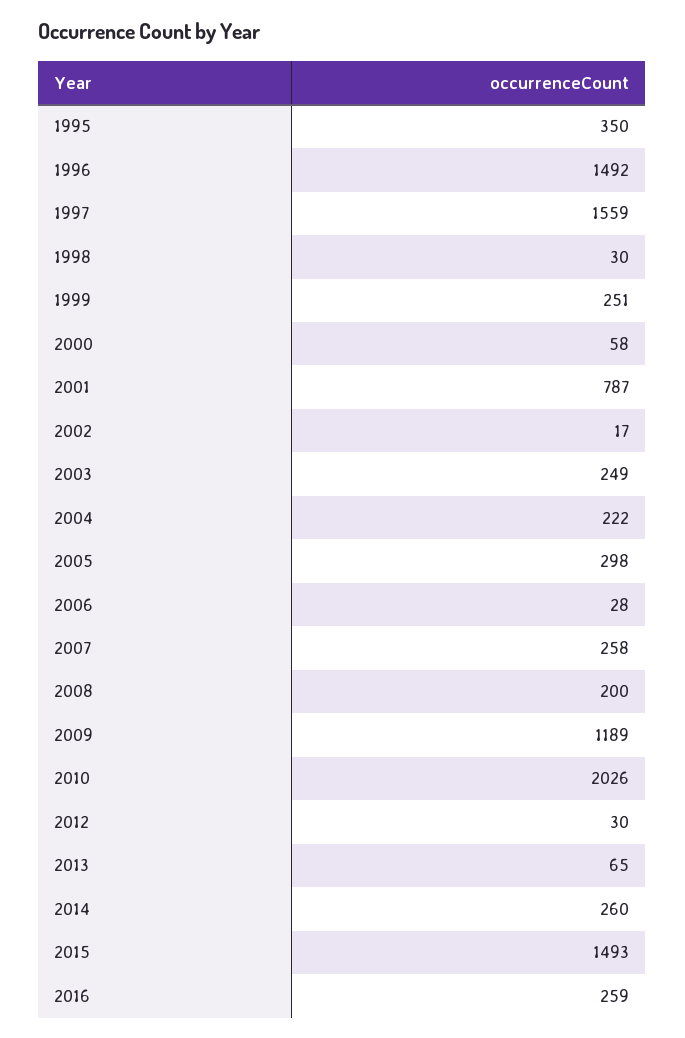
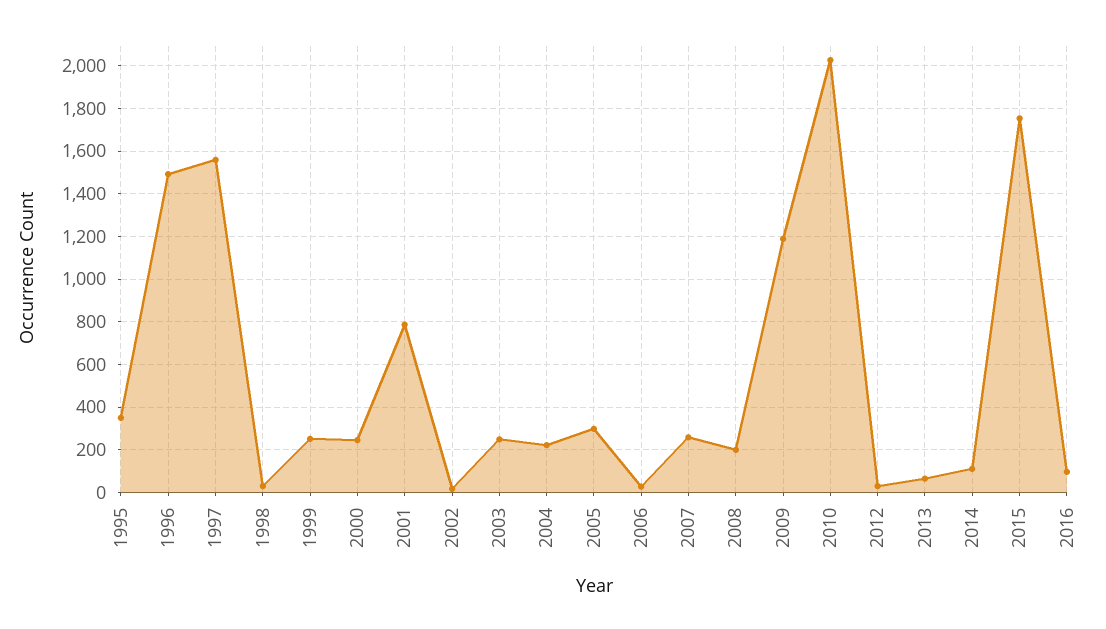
  {
    "1995": 350,
    "1996": 1492,
    "1997": 1559,
    "1998": 30,
    "1999": 251,
-   "2000": 58,
+   "2000": 250,
    "2001": 787,
    "2002": 17,
    "2003": 249,
    "2004": 222,
    "2005": 298,
    "2006": 28,
    "2007": 258,
    "2008": 200,
    "2009": 1189,
    "2010": 2026,
    "2012": 30,
    "2013": 65,
-   "2014": 260,
+   "2014": 100,
-   "2015": 1493,
+   "2015": 1750,
-   "2016": 259
+   "2016": 100
  }

